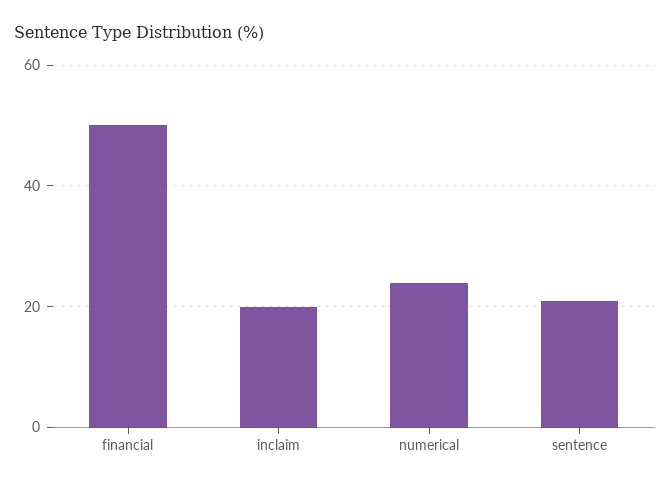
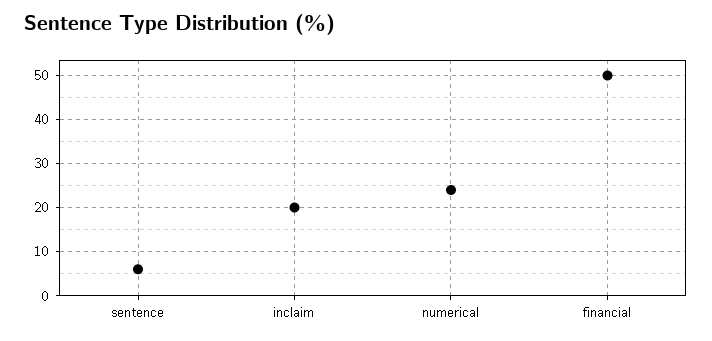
  {
    "financial": 50,
    "inclaim": 20,
    "numerical": 25,
-   "sentence": 20
+   "sentence": 5
  }

